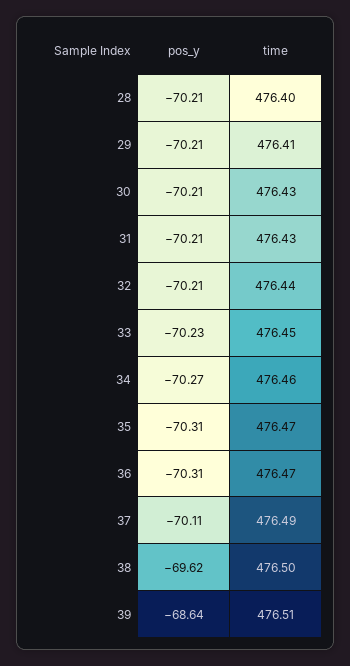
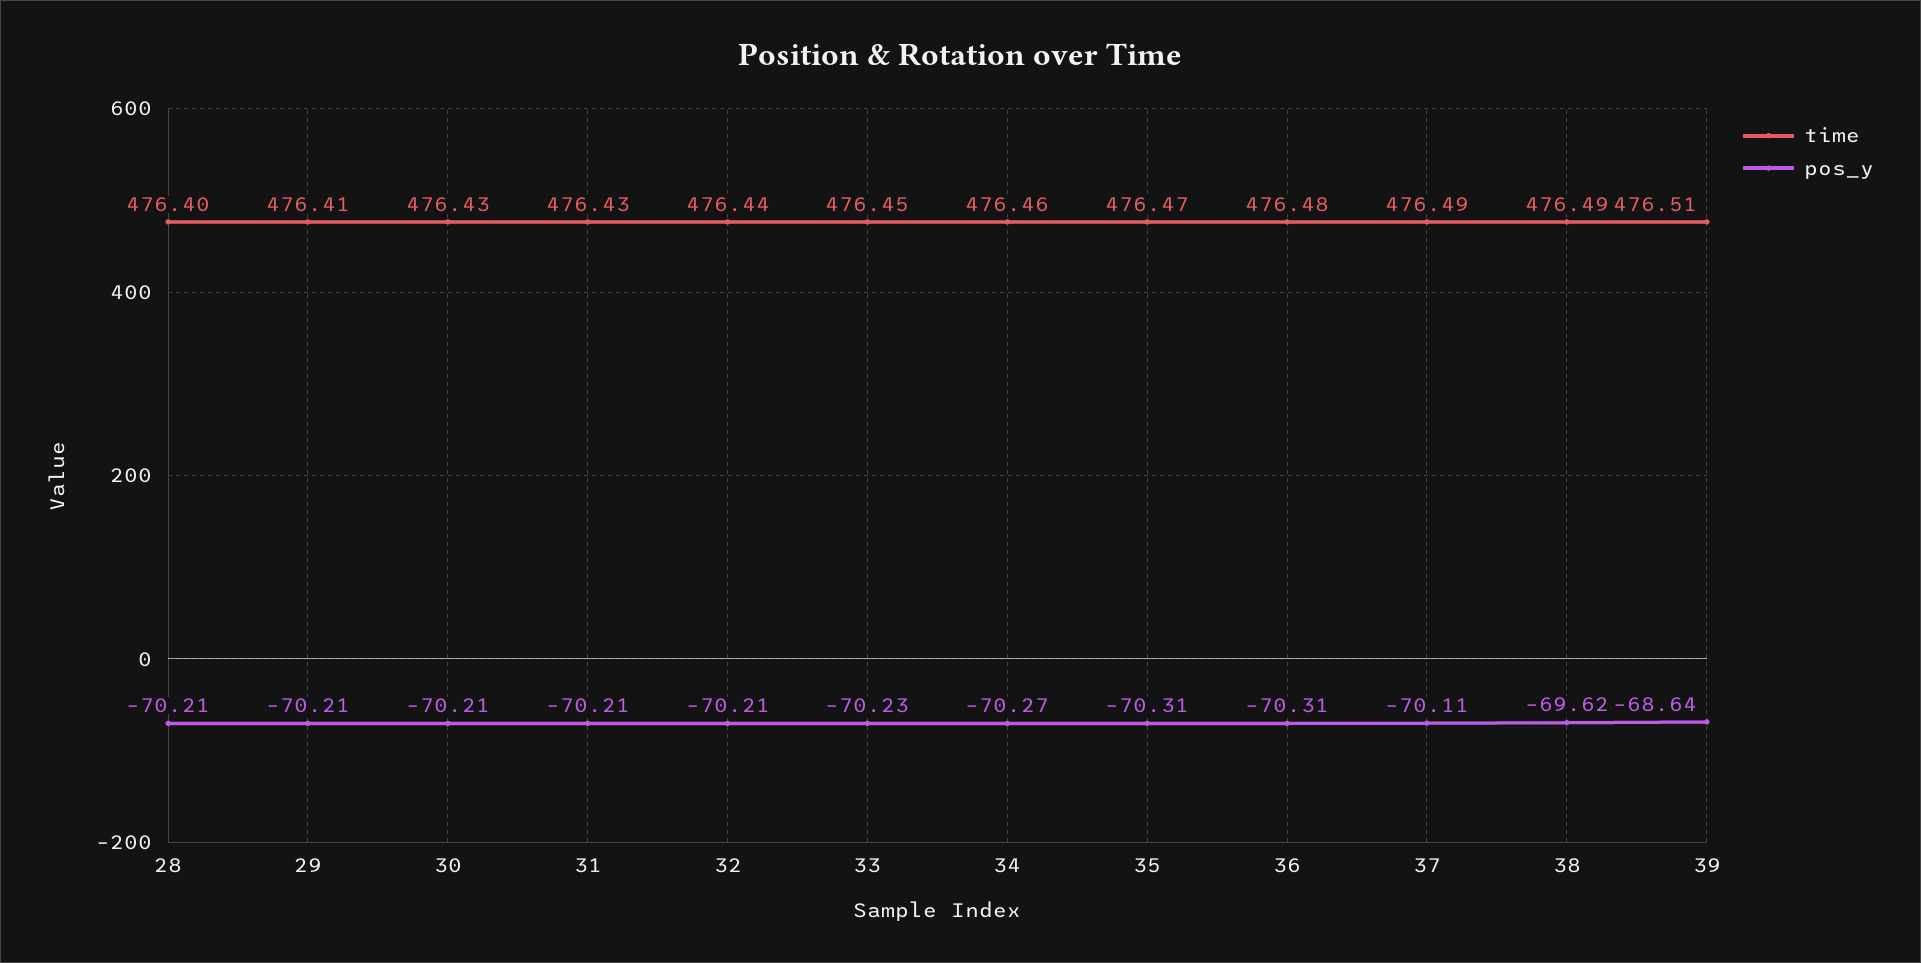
  {
    "pos_y": {
      "28": -70.21,
      "29": -70.21,
      "30": -70.21,
      "31": -70.21,
      "32": -70.21,
      "33": -70.23,
      "34": -70.27,
      "35": -70.31,
      "36": -70.31,
      "37": -70.11,
      "38": -69.62,
      "39": -68.64
    },
    "time": {
      "28": 476.4,
      "29": 476.41,
      "30": 476.43,
      "31": 476.43,
      "32": 476.44,
      "33": 476.45,
      "34": 476.46,
      "35": 476.47,
-     "36": 476.47,
+     "36": 476.48,
      "37": 476.49,
-     "38": 476.5,
+     "38": 476.49,
      "39": 476.51
    }
  }

